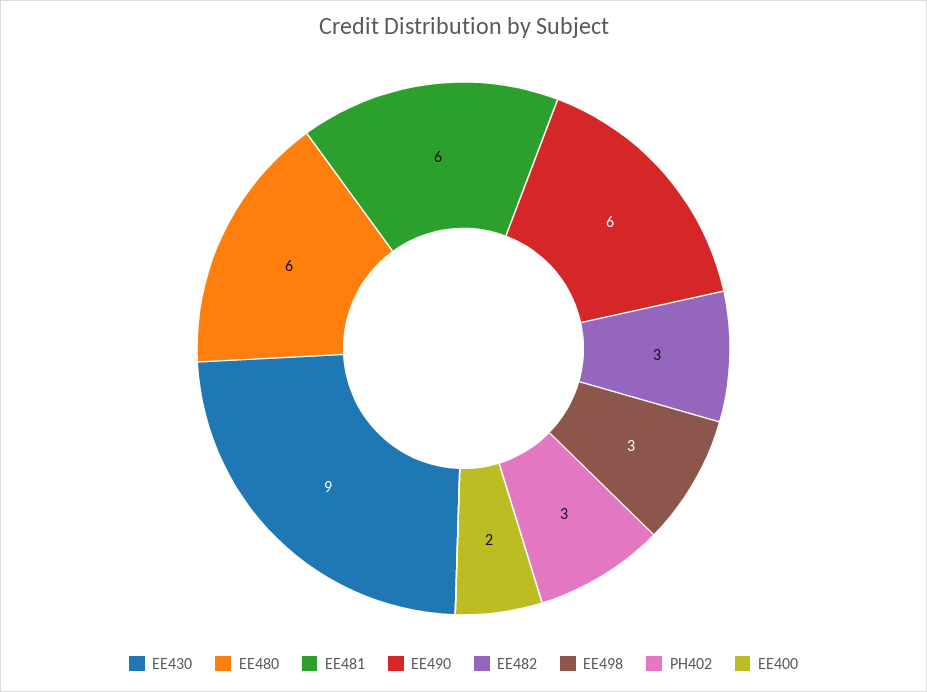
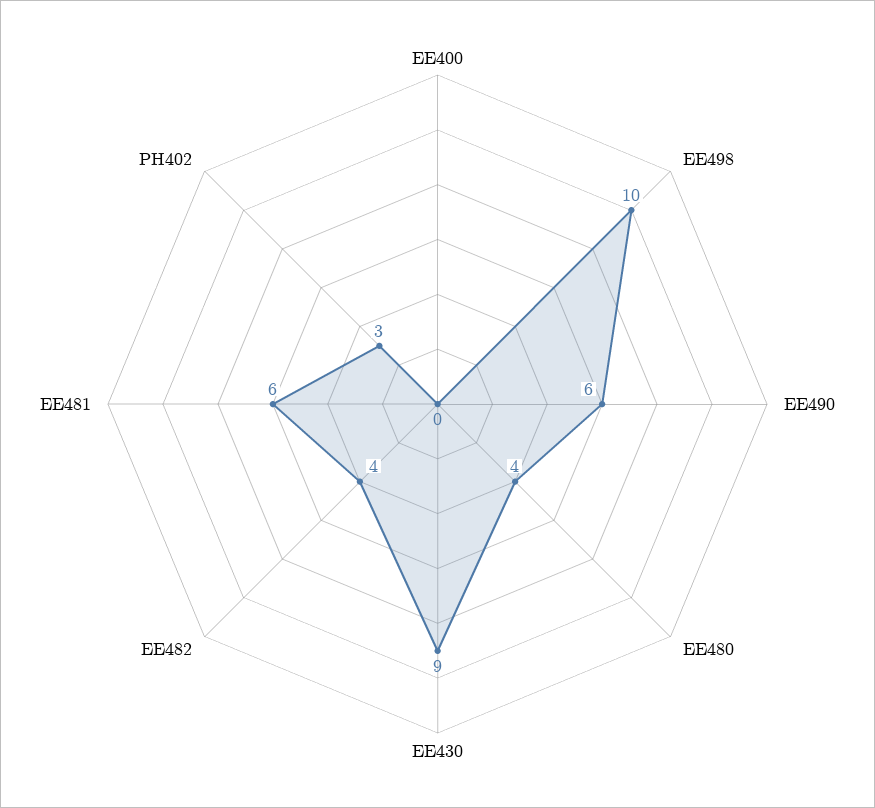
  {
    "EE430": 9,
-   "EE480": 6,
+   "EE480": 4,
    "EE481": 6,
    "EE490": 6,
-   "EE482": 3,
+   "EE482": 4,
-   "EE498": 3,
+   "EE498": 10,
    "PH402": 3,
-   "EE400": 2
+   "EE400": 0
  }

